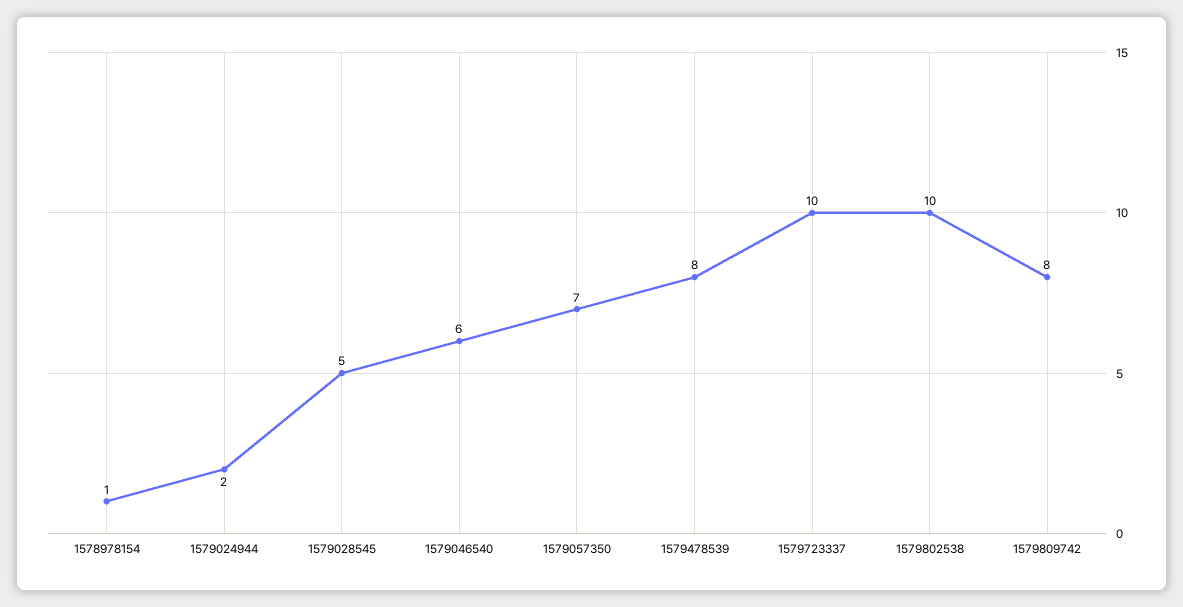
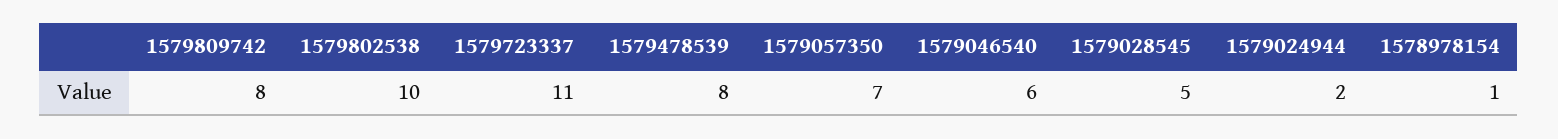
  {
    "1578978154": 1,
    "1579024944": 2,
    "1579028545": 5,
    "1579046540": 6,
    "1579057350": 7,
    "1579478539": 8,
-   "1579723337": 10,
+   "1579723337": 11,
    "1579802538": 10,
    "1579809742": 8
  }

